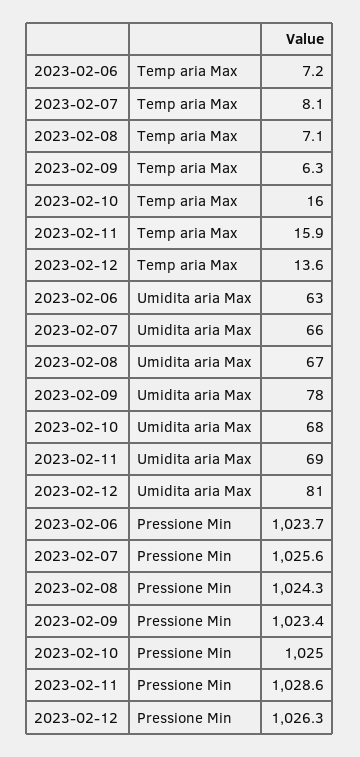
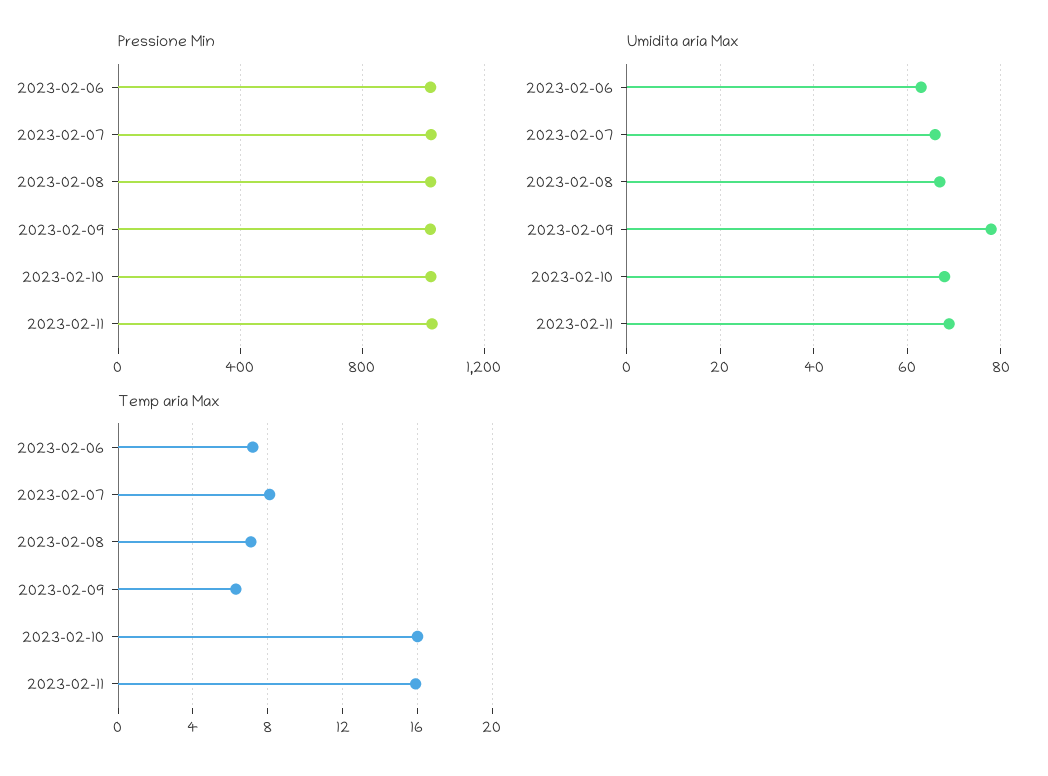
  {
    "Temp aria Max": {
      "2023-02-06": 7.2,
      "2023-02-07": 8.1,
      "2023-02-08": 7.1,
      "2023-02-09": 6.3,
      "2023-02-10": 16,
-     "2023-02-11": 15.9,
+     "2023-02-11": 15.9
-     "2023-02-12": 13.6
    },
    "Umidita aria Max": {
      "2023-02-06": 63,
      "2023-02-07": 66,
      "2023-02-08": 67,
      "2023-02-09": 78,
      "2023-02-10": 68,
-     "2023-02-11": 69,
+     "2023-02-11": 69
-     "2023-02-12": 81
    },
    "Pressione Min": {
      "2023-02-06": 1023.7,
      "2023-02-07": 1025.6,
      "2023-02-08": 1024.3,
      "2023-02-09": 1023.4,
      "2023-02-10": 1025,
-     "2023-02-11": 1028.6,
+     "2023-02-11": 1028.6
-     "2023-02-12": 1026.3
    }
  }

